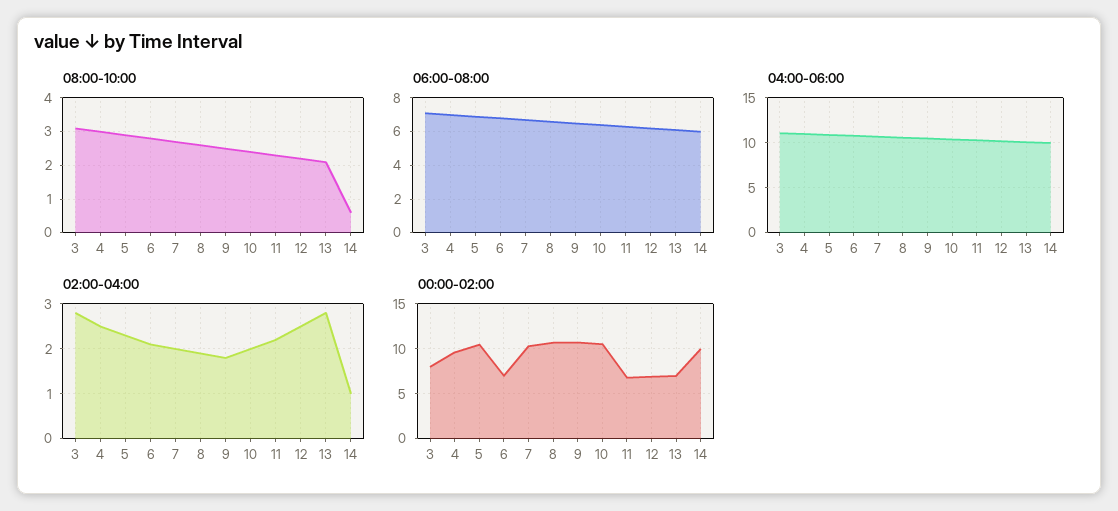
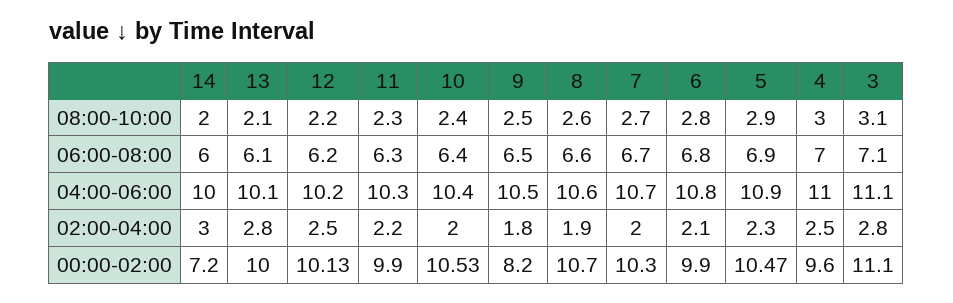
  {
    "08:00-10:00": {
      "3": 3.1,
      "4": 3,
      "5": 2.9,
      "6": 2.8,
      "7": 2.7,
      "8": 2.6,
      "9": 2.5,
      "10": 2.4,
      "11": 2.3,
      "12": 2.2,
      "13": 2.1,
-     "14": 0.5
+     "14": 2
    },
    "06:00-08:00": {
      "3": 7.1,
      "4": 7,
      "5": 6.9,
      "6": 6.8,
      "7": 6.7,
      "8": 6.6,
      "9": 6.5,
      "10": 6.4,
      "11": 6.3,
      "12": 6.2,
      "13": 6.1,
      "14": 6
    },
    "04:00-06:00": {
      "3": 11.1,
      "4": 11,
      "5": 10.9,
      "6": 10.8,
      "7": 10.7,
      "8": 10.6,
      "9": 10.5,
      "10": 10.4,
      "11": 10.3,
      "12": 10.2,
      "13": 10.1,
      "14": 10
    },
    "02:00-04:00": {
      "3": 2.8,
      "4": 2.5,
      "5": 2.3,
      "6": 2.1,
      "7": 2,
      "8": 1.9,
      "9": 1.8,
      "10": 2,
      "11": 2.2,
      "12": 2.5,
      "13": 2.8,
-     "14": 1
+     "14": 3
    },
    "00:00-02:00": {
-     "3": 8,
+     "3": 11.1,
      "4": 9.6,
      "5": 10.47,
-     "6": 7,
+     "6": 9.9,
      "7": 10.3,
      "8": 10.7,
-     "9": 11,
+     "9": 8.2,
      "10": 10.53,
-     "11": 7,
+     "11": 9.9,
-     "12": 7,
+     "12": 10.13,
-     "13": 7,
+     "13": 10,
-     "14": 10
+     "14": 7.2
    }
  }

